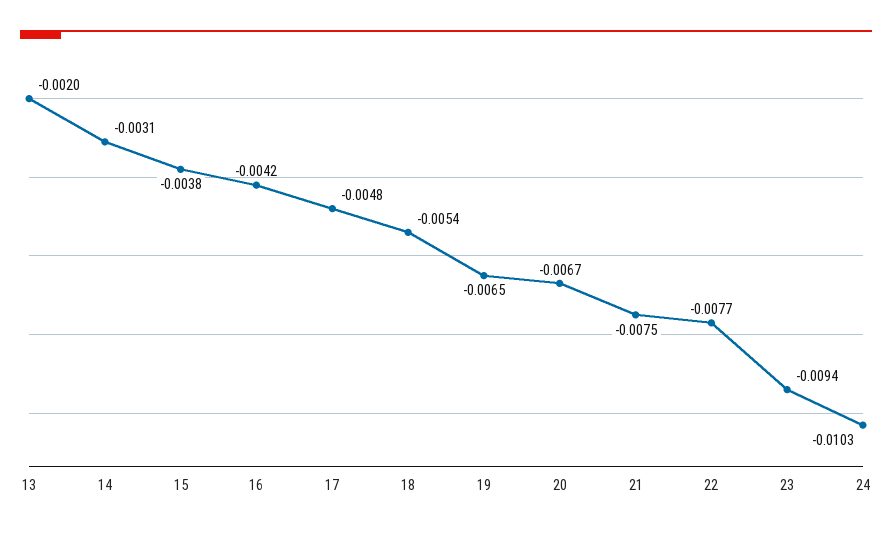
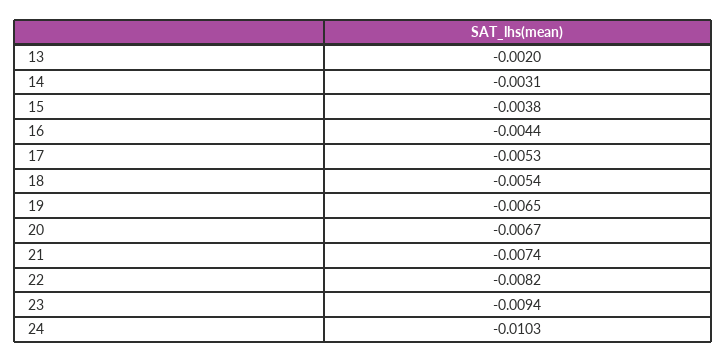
  {
    "13": -0.002,
    "14": -0.0031,
    "15": -0.0038,
-   "16": -0.0042,
+   "16": -0.0044,
-   "17": -0.0048,
+   "17": -0.0053,
    "18": -0.0054,
    "19": -0.0065,
    "20": -0.0067,
-   "21": -0.0075,
+   "21": -0.0074,
-   "22": -0.0077,
+   "22": -0.0082,
    "23": -0.0094,
    "24": -0.0103
  }

